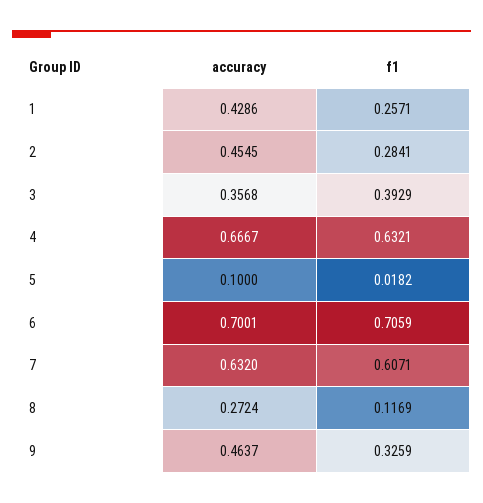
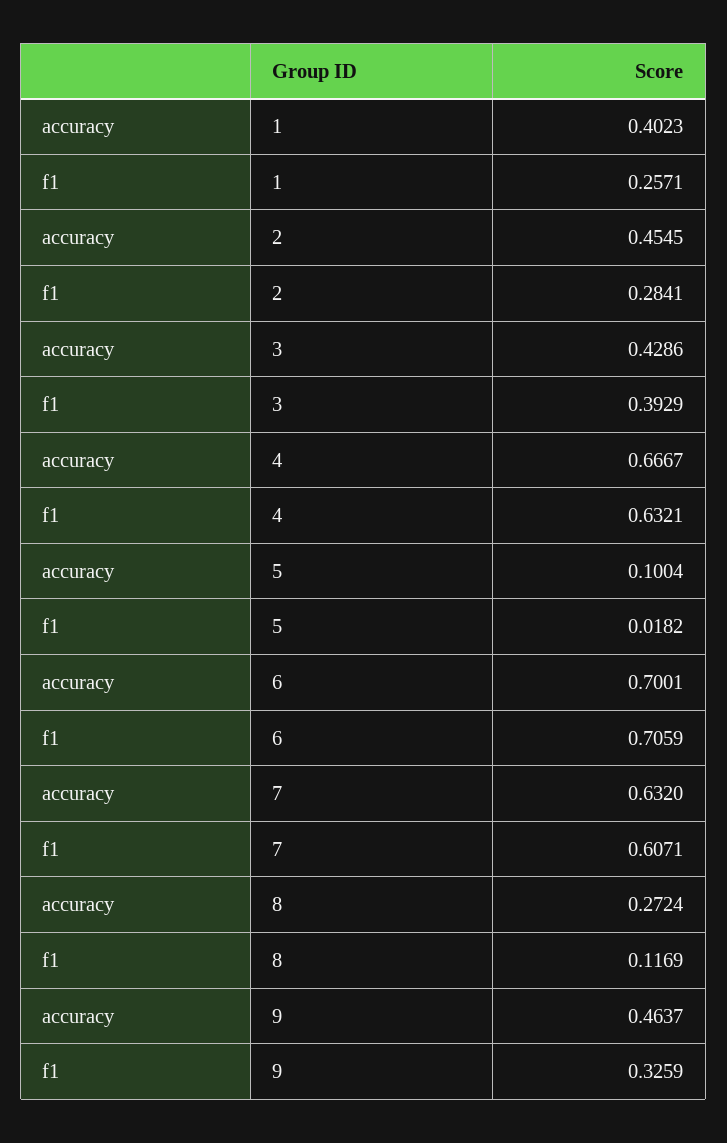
  {
    "accuracy": {
-     "1": 0.4286,
+     "1": 0.4023,
      "2": 0.4545,
-     "3": 0.3568,
+     "3": 0.4286,
      "4": 0.6667,
-     "5": 0.1,
+     "5": 0.1004,
      "6": 0.7001,
      "7": 0.632,
      "8": 0.2724,
      "9": 0.4637
    },
    "f1": {
      "1": 0.2571,
      "2": 0.2841,
      "3": 0.3929,
      "4": 0.6321,
      "5": 0.0182,
      "6": 0.7059,
      "7": 0.6071,
      "8": 0.1169,
      "9": 0.3259
    }
  }

